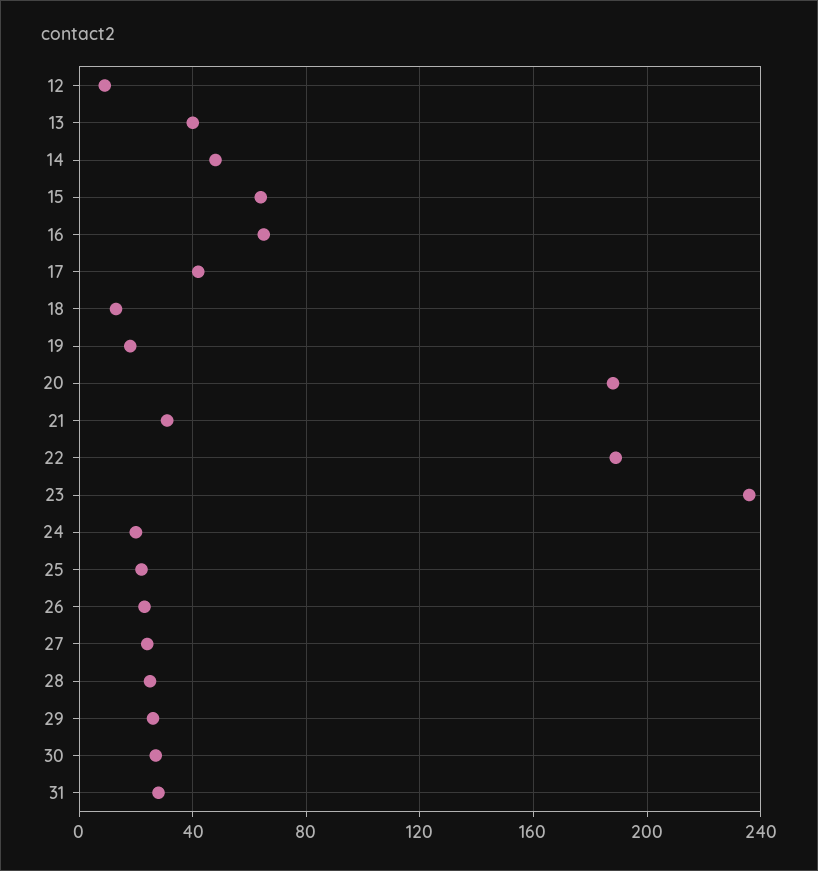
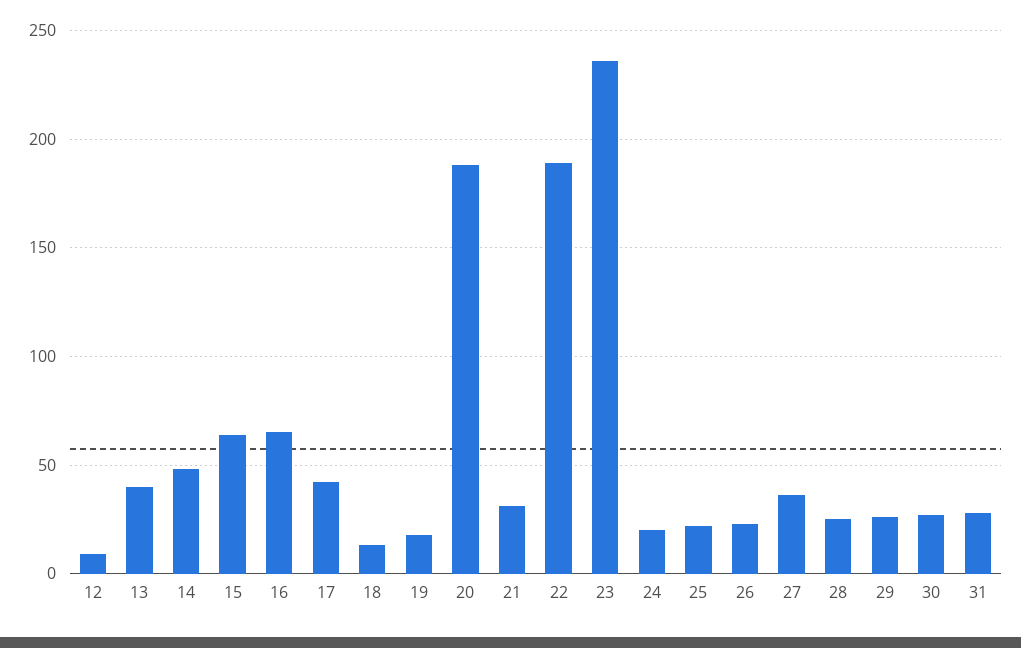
  {
    "12": 10,
    "13": 40,
    "14": 50,
    "15": 65,
    "16": 65,
    "17": 40,
    "18": 15,
    "19": 20,
    "20": 190,
    "21": 30,
    "22": 190,
    "23": 235,
    "24": 20,
    "25": 20,
    "26": 25,
-   "27": 25,
+   "27": 35,
    "28": 25,
    "29": 25,
    "30": 25,
    "31": 30
  }

